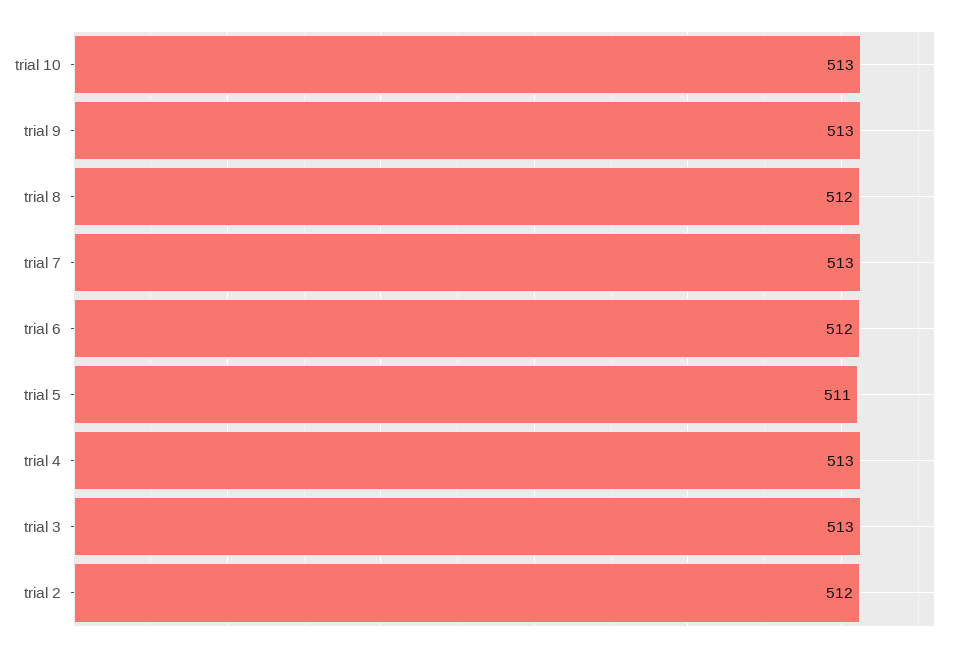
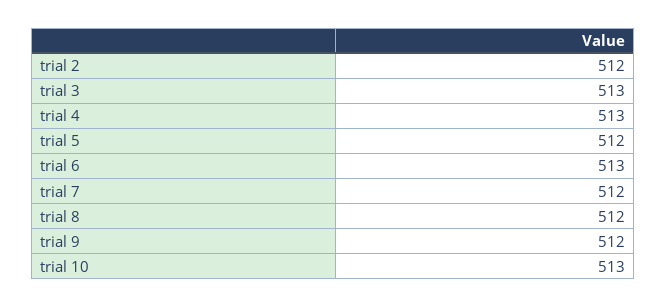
  {
    "trial 10": 513,
-   "trial 9": 513,
+   "trial 9": 512,
    "trial 8": 512,
-   "trial 7": 513,
+   "trial 7": 512,
-   "trial 6": 512,
+   "trial 6": 513,
-   "trial 5": 511,
+   "trial 5": 512,
    "trial 4": 513,
    "trial 3": 513,
    "trial 2": 512
  }

